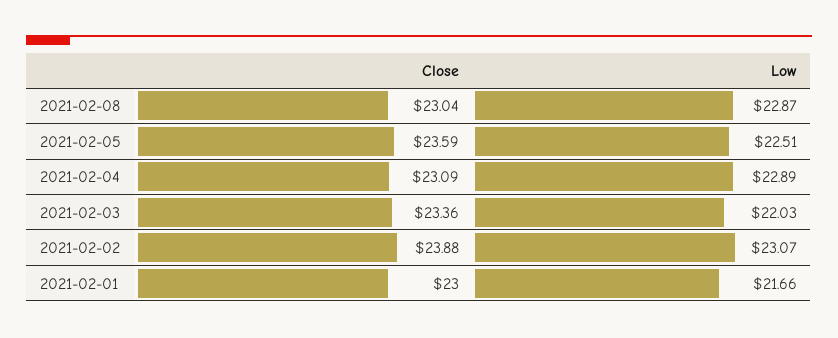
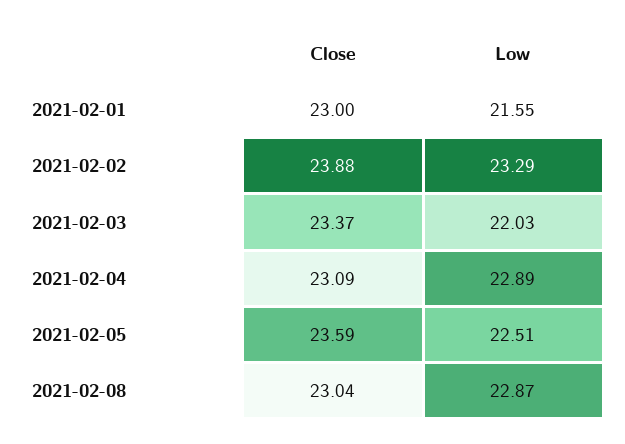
  {
    "Close": {
      "2021-02-08": 23.04,
      "2021-02-05": 23.59,
      "2021-02-04": 23.09,
-     "2021-02-03": 23.36,
+     "2021-02-03": 23.37,
      "2021-02-02": 23.88,
      "2021-02-01": 23
    },
    "Low": {
      "2021-02-08": 22.87,
      "2021-02-05": 22.51,
      "2021-02-04": 22.89,
      "2021-02-03": 22.03,
-     "2021-02-02": 23.07,
+     "2021-02-02": 23.29,
-     "2021-02-01": 21.66
+     "2021-02-01": 21.55
    }
  }

